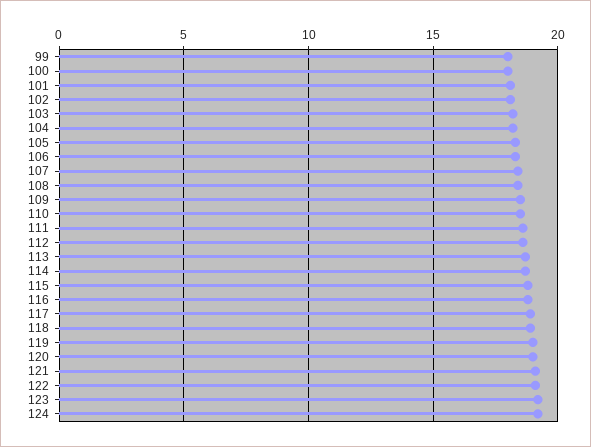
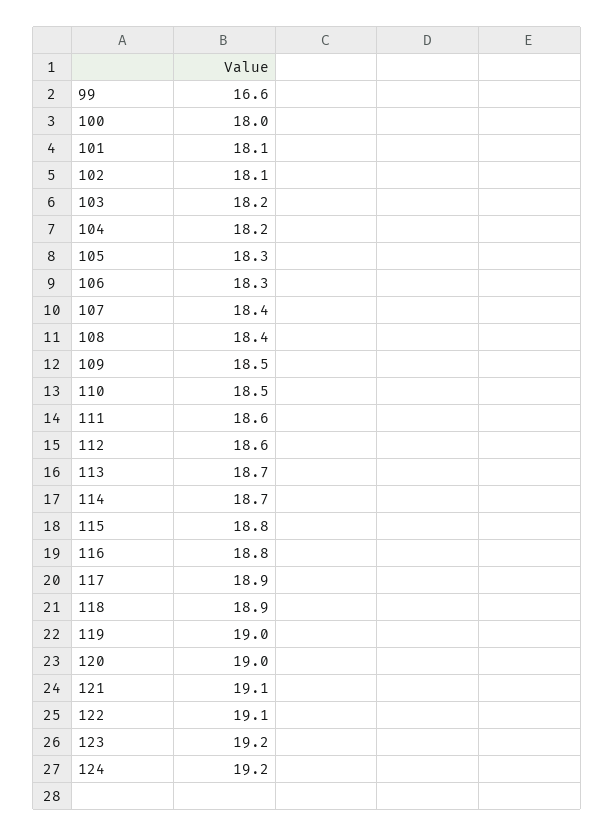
  {
-   "99": 18,
+   "99": 16.6,
    "100": 18,
    "101": 18.1,
    "102": 18.1,
    "103": 18.2,
    "104": 18.2,
    "105": 18.3,
    "106": 18.3,
    "107": 18.4,
    "108": 18.4,
    "109": 18.5,
    "110": 18.5,
    "111": 18.6,
    "112": 18.6,
    "113": 18.7,
    "114": 18.7,
    "115": 18.8,
    "116": 18.8,
    "117": 18.9,
    "118": 18.9,
    "119": 19,
    "120": 19,
    "121": 19.1,
    "122": 19.1,
    "123": 19.2,
    "124": 19.2
  }

